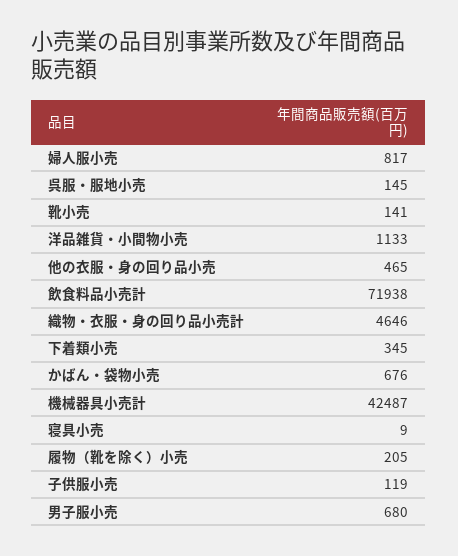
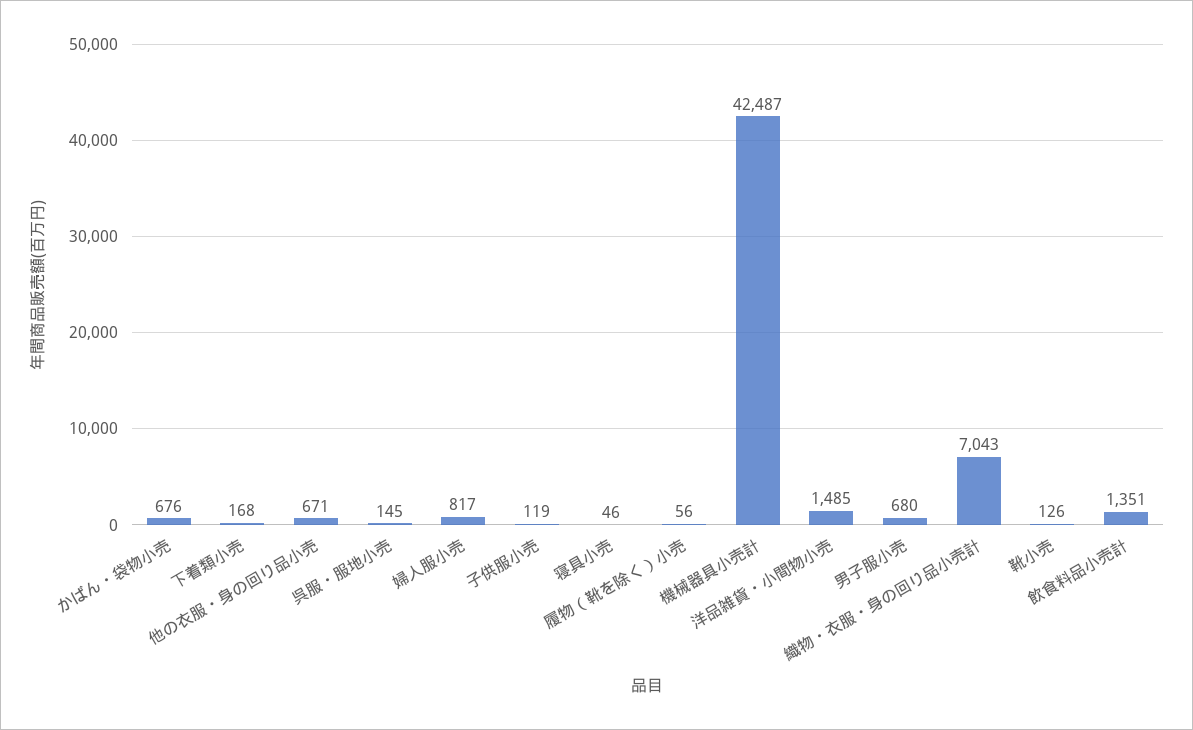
  {
    "婦人服小売": 817,
    "呉服・服地小売": 145,
-   "靴小売": 141,
+   "靴小売": 126,
-   "洋品雑貨・小間物小売": 1133,
+   "洋品雑貨・小間物小売": 1485,
-   "他の衣服・身の回り品小売": 465,
+   "他の衣服・身の回り品小売": 671,
-   "飲食料品小売計": 71938,
+   "飲食料品小売計": 1351,
-   "織物・衣服・身の回り品小売計": 4646,
+   "織物・衣服・身の回り品小売計": 7043,
-   "下着類小売": 345,
+   "下着類小売": 168,
    "かばん・袋物小売": 676,
    "機械器具小売計": 42487,
-   "寝具小売": 9,
+   "寝具小売": 46,
-   "履物（靴を除く）小売": 205,
+   "履物（靴を除く）小売": 56,
    "子供服小売": 119,
    "男子服小売": 680
  }

